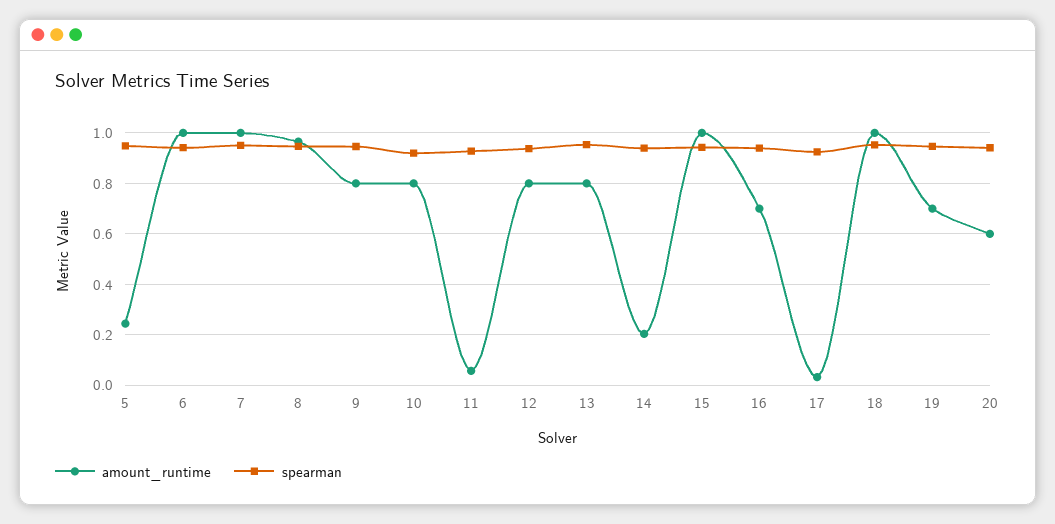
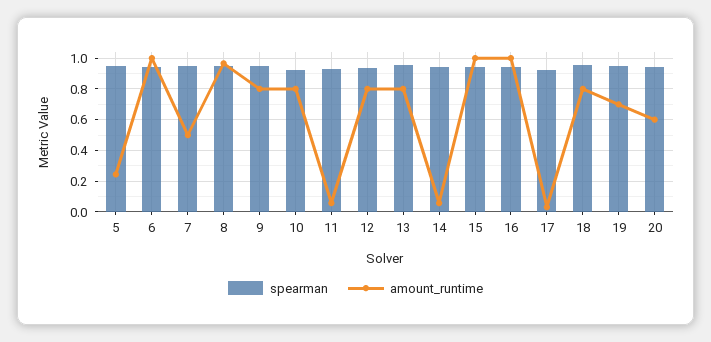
  {
    "amount_runtime": {
      "5": 0.25,
      "6": 1,
-     "7": 1,
+     "7": 0.5,
      "8": 0.975,
      "9": 0.8,
      "10": 0.8,
      "11": 0.05,
      "12": 0.8,
      "13": 0.8,
-     "14": 0.2,
+     "14": 0.05,
      "15": 1,
-     "16": 0.7,
+     "16": 1,
      "17": 0.025,
-     "18": 1,
+     "18": 0.8,
      "19": 0.7,
      "20": 0.6
    },
    "spearman": {
      "5": 0.95,
      "6": 0.95,
      "7": 0.95,
      "8": 0.95,
      "9": 0.95,
      "10": 0.925,
      "11": 0.925,
      "12": 0.95,
      "13": 0.95,
      "14": 0.95,
      "15": 0.95,
      "16": 0.95,
      "17": 0.925,
      "18": 0.95,
      "19": 0.95,
      "20": 0.95
    }
  }

